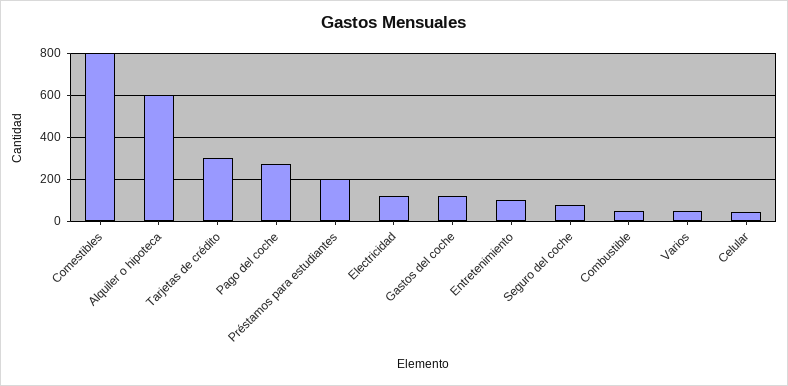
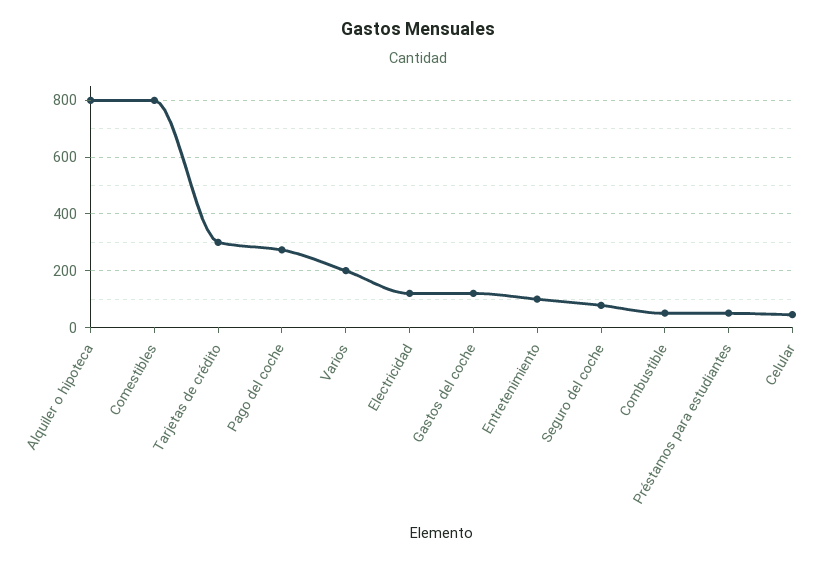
  {
    "Comestibles": 800,
-   "Alquiler o hipoteca": 600,
+   "Alquiler o hipoteca": 800,
    "Tarjetas de crédito": 300,
    "Pago del coche": 275,
-   "Préstamos para estudiantes": 200,
+   "Préstamos para estudiantes": 50,
    "Electricidad": 125,
    "Gastos del coche": 125,
    "Entretenimiento": 100,
    "Seguro del coche": 75,
    "Combustible": 50,
-   "Varios": 50,
+   "Varios": 200,
    "Celular": 50
  }

